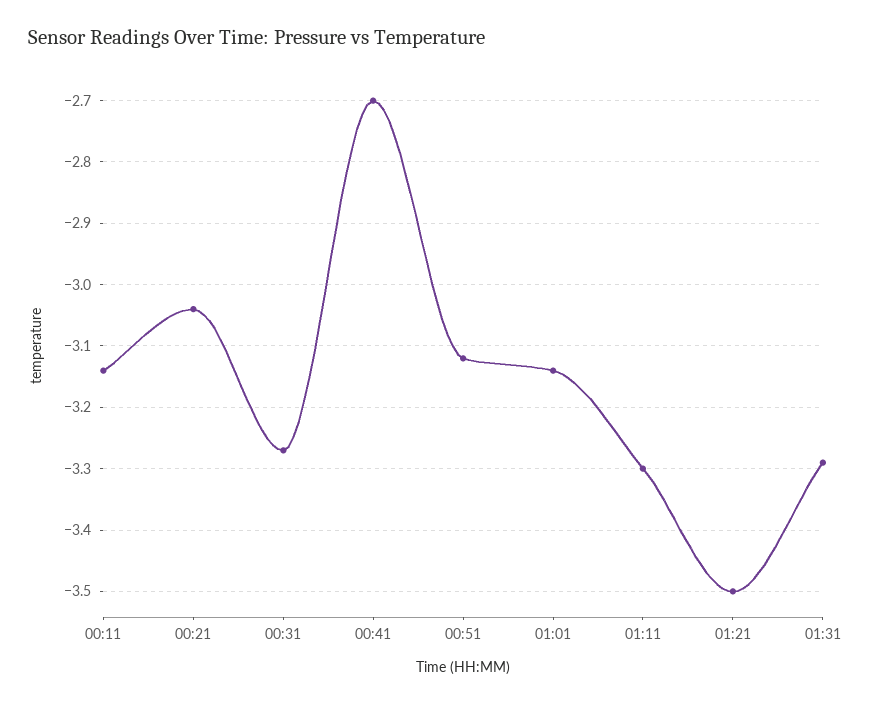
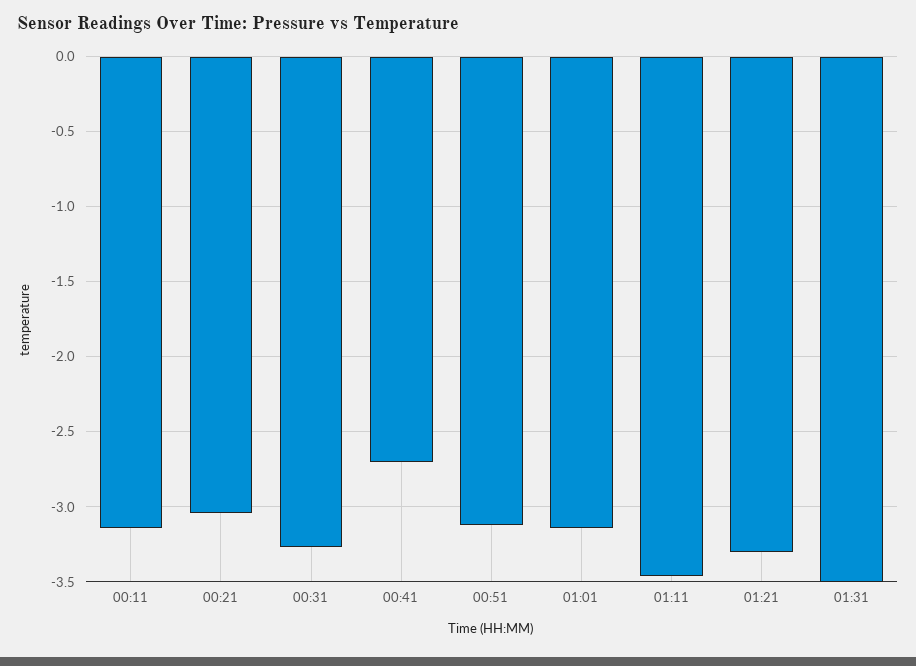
  {
    "00:11": -3.14,
    "00:21": -3.04,
    "00:31": -3.27,
    "00:41": -2.7,
    "00:51": -3.12,
    "01:01": -3.14,
-   "01:11": -3.3,
+   "01:11": -3.45,
-   "01:21": -3.5,
+   "01:21": -3.3,
-   "01:31": -3.29
+   "01:31": -3.5
  }

